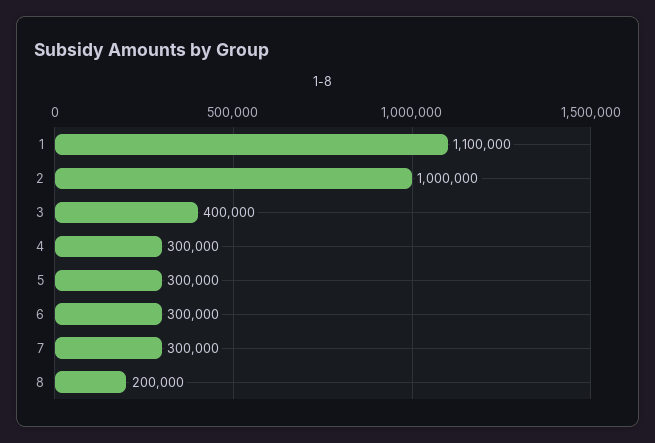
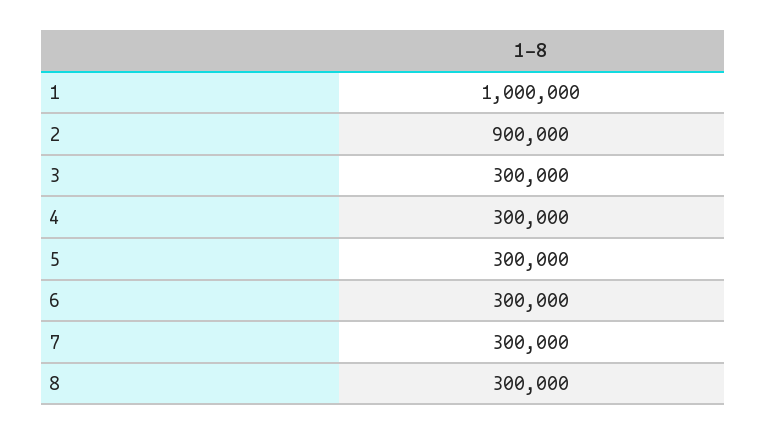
  {
-   "1": 1100000,
+   "1": 1000000,
-   "2": 1000000,
+   "2": 900000,
-   "3": 400000,
+   "3": 300000,
    "4": 300000,
    "5": 300000,
    "6": 300000,
    "7": 300000,
-   "8": 200000
+   "8": 300000
  }

